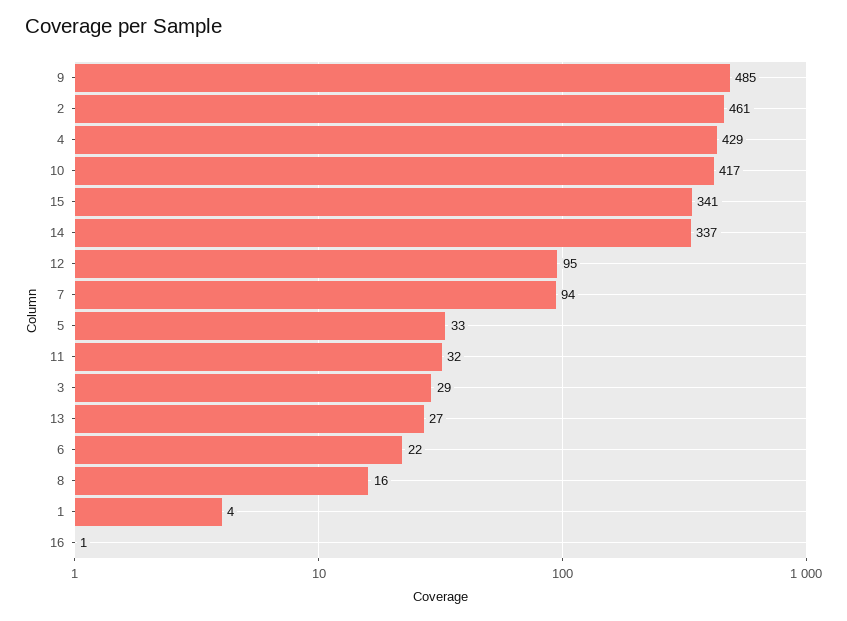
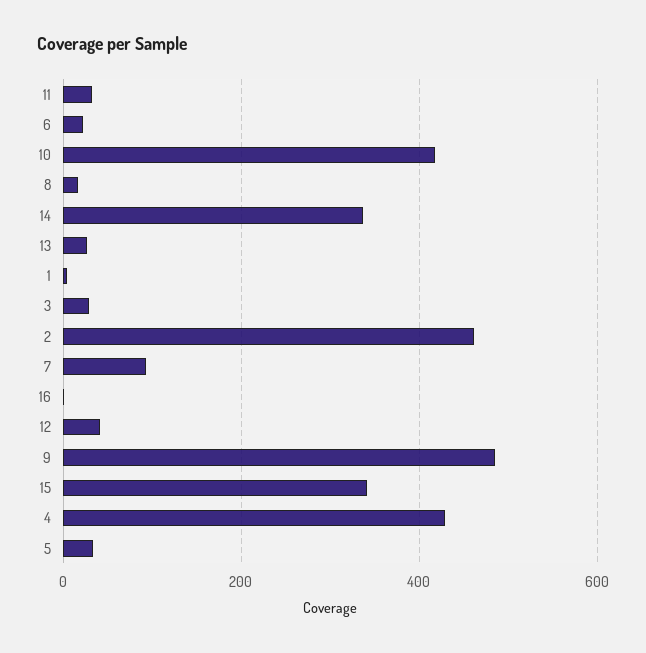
  {
    "9": 485,
    "2": 461,
    "4": 429,
    "10": 417,
    "15": 341,
    "14": 337,
-   "12": 95,
+   "12": 40,
    "7": 94,
    "5": 33,
    "11": 32,
    "3": 29,
    "13": 27,
    "6": 22,
    "8": 16,
    "1": 4,
    "16": 1
  }

